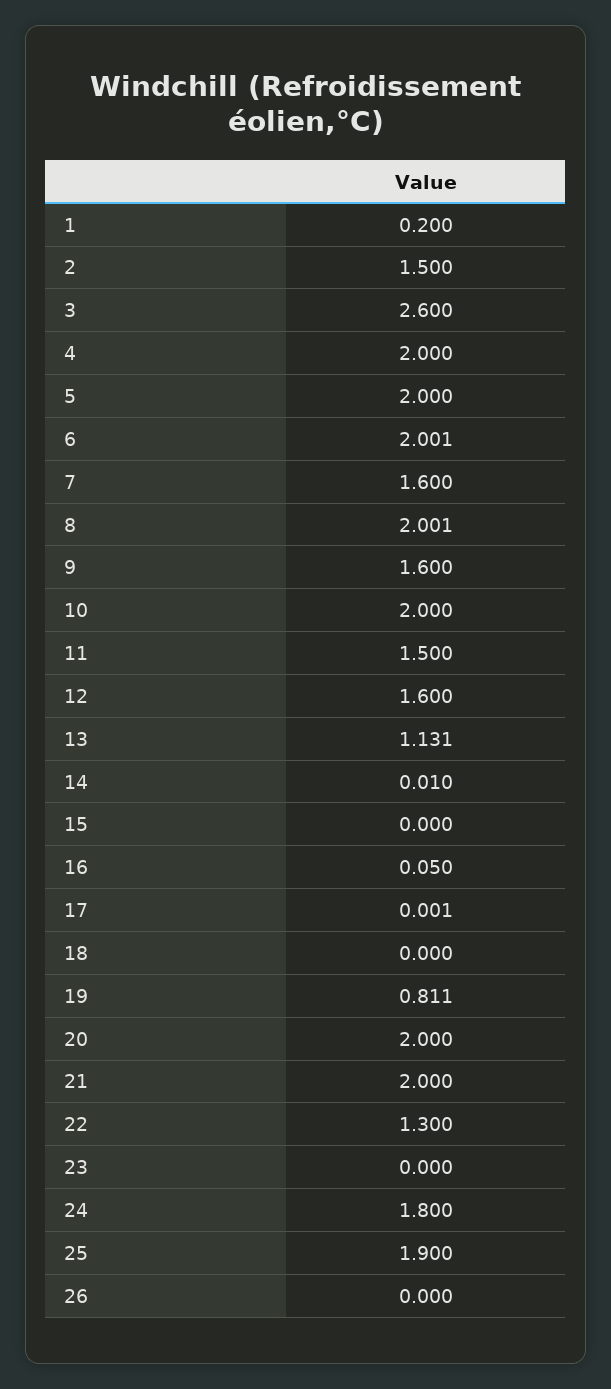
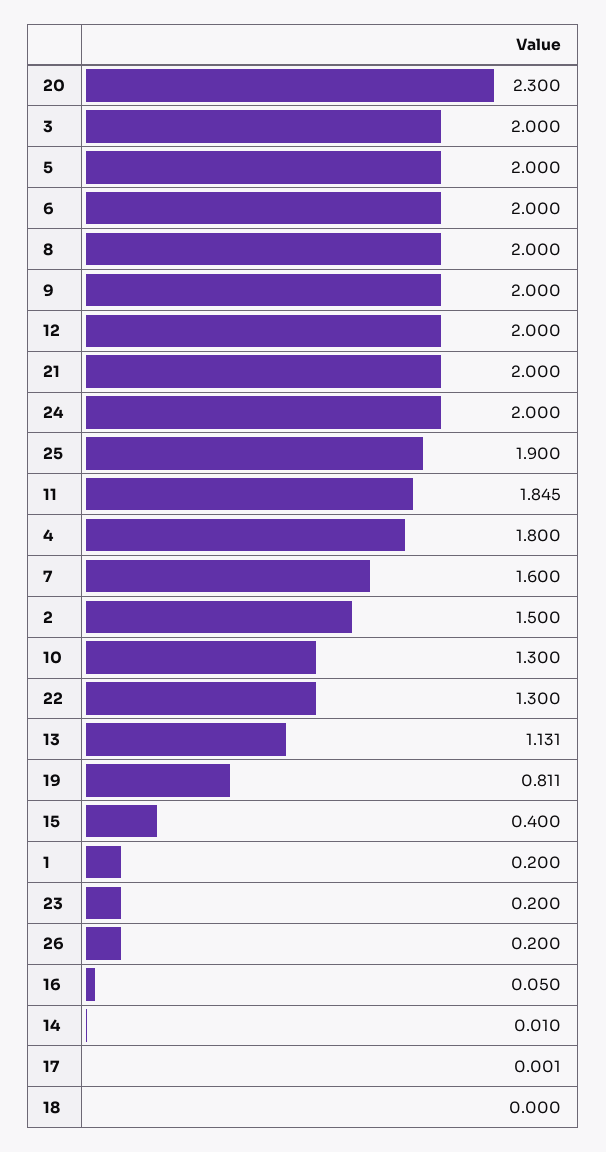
  {
    "1": 0.2,
    "2": 1.5,
-   "3": 2.6,
+   "3": 2,
-   "4": 2,
+   "4": 1.8,
    "5": 2,
-   "6": 2.001,
+   "6": 2,
    "7": 1.6,
-   "8": 2.001,
+   "8": 2,
-   "9": 1.6,
+   "9": 2,
-   "10": 2,
+   "10": 1.3,
-   "11": 1.5,
+   "11": 1.845,
-   "12": 1.6,
+   "12": 2,
    "13": 1.131,
    "14": 0.01,
-   "15": 0,
+   "15": 0.4,
    "16": 0.05,
    "17": 0.001,
    "18": 0,
    "19": 0.811,
-   "20": 2,
+   "20": 2.3,
    "21": 2,
    "22": 1.3,
-   "23": 0,
+   "23": 0.2,
-   "24": 1.8,
+   "24": 2,
    "25": 1.9,
-   "26": 0
+   "26": 0.2
  }

